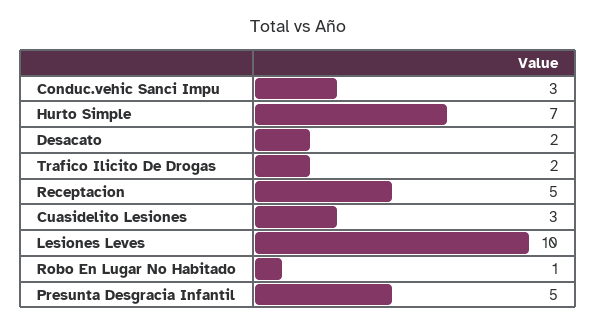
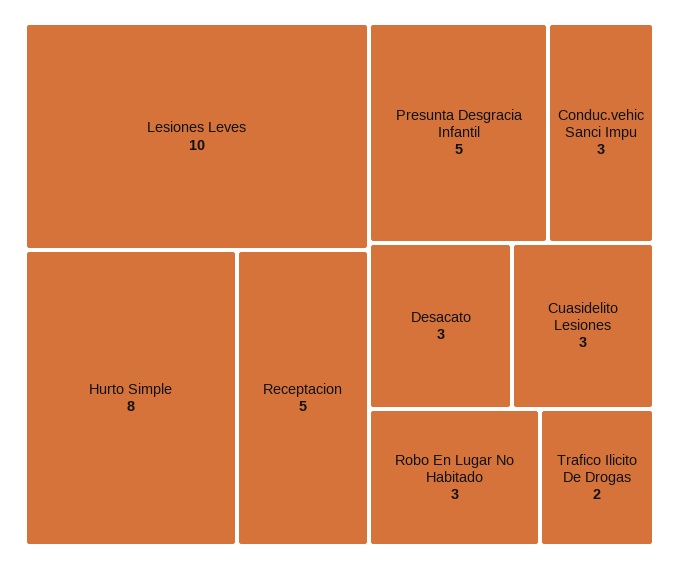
  {
    "Conduc.vehic Sanci Impu": 3,
-   "Hurto Simple": 7,
+   "Hurto Simple": 8,
-   "Desacato": 2,
+   "Desacato": 3,
    "Trafico Ilicito De Drogas": 2,
    "Receptacion": 5,
    "Cuasidelito Lesiones": 3,
    "Lesiones Leves": 10,
-   "Robo En Lugar No Habitado": 1,
+   "Robo En Lugar No Habitado": 3,
    "Presunta Desgracia Infantil": 5
  }

